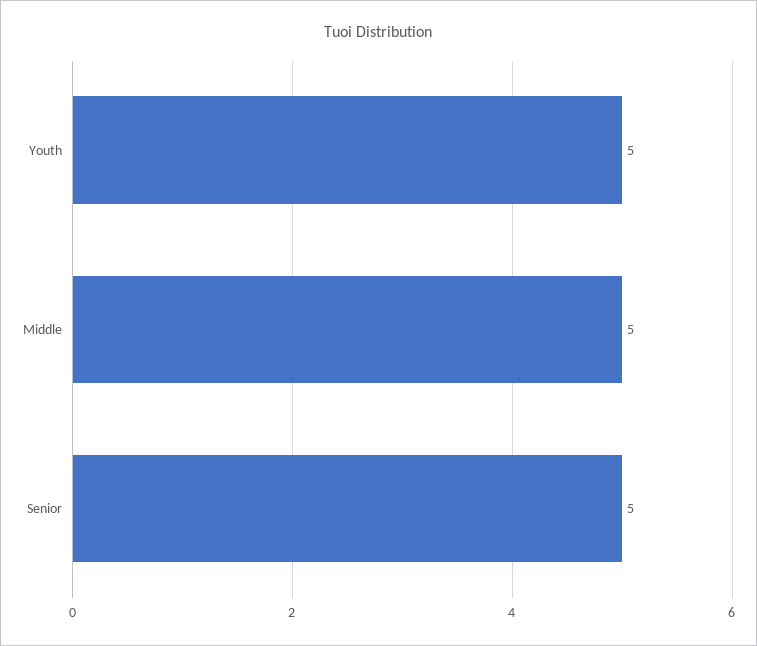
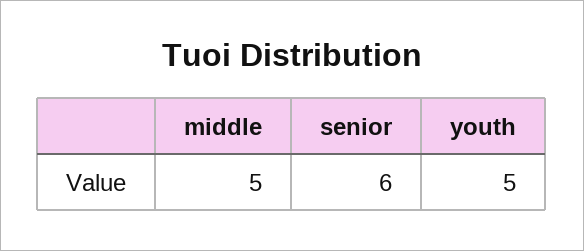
  {
    "Youth": 5,
    "Middle": 5,
-   "Senior": 5
+   "Senior": 6
  }

